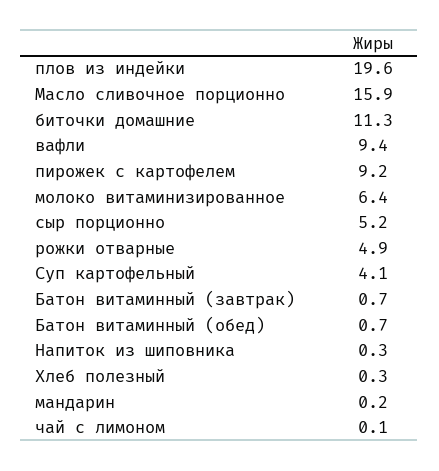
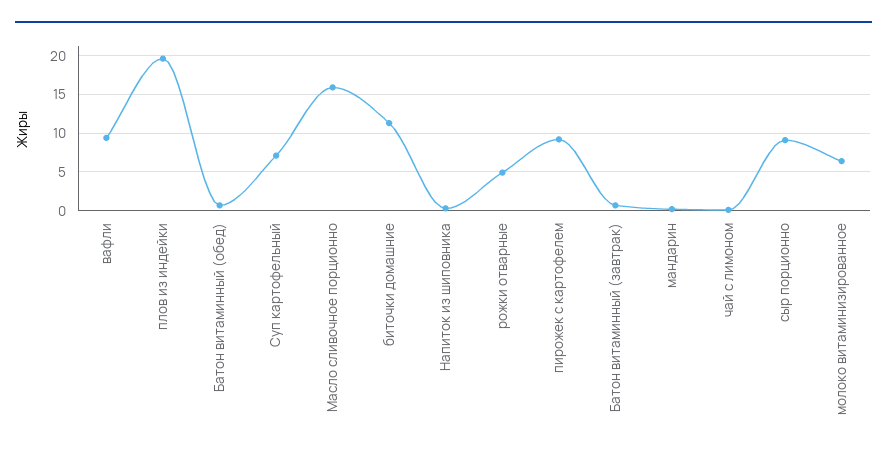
  {
    "плов из индейки": 19.6,
    "Масло сливочное порционно": 15.9,
    "биточки домашние": 11.3,
    "вафли": 9.4,
    "пирожек с картофелем": 9.2,
    "молоко витаминизированное": 6.4,
-   "сыр порционно": 5.2,
+   "сыр порционно": 9,
    "рожки отварные": 4.9,
-   "Суп картофельный": 4.1,
+   "Суп картофельный": 7,
    "Батон витаминный (завтрак)": 0.7,
    "Батон витаминный (обед)": 0.7,
    "Напиток из шиповника": 0.3,
-   "Хлеб полезный": 0.3,
    "мандарин": 0.2,
    "чай с лимоном": 0.1
  }

